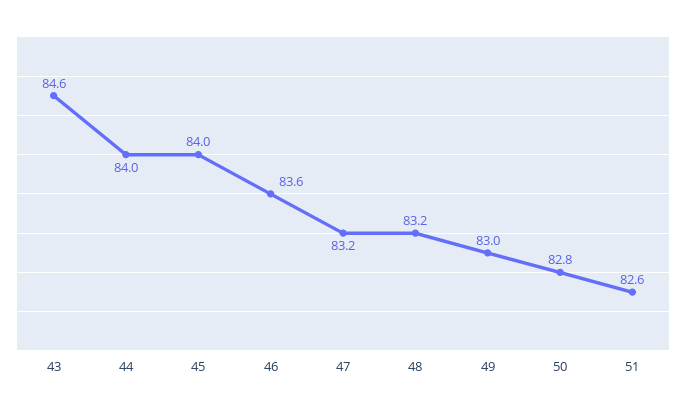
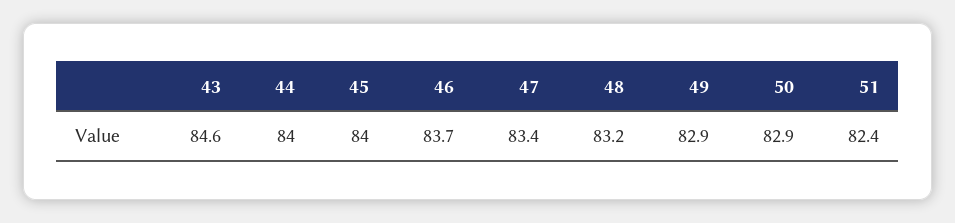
  {
    "43": 84.6,
    "44": 84,
    "45": 84,
-   "46": 83.6,
+   "46": 83.7,
-   "47": 83.2,
+   "47": 83.4,
    "48": 83.2,
-   "49": 83,
+   "49": 82.9,
-   "50": 82.8,
+   "50": 82.9,
-   "51": 82.6
+   "51": 82.4
  }

